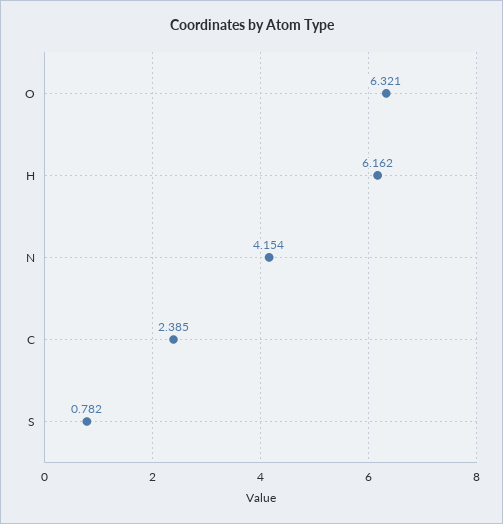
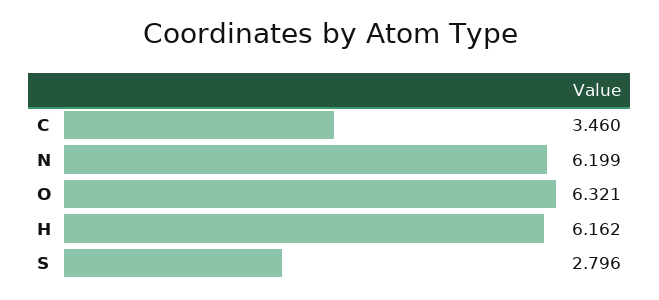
  {
    "O": 6.321,
    "H": 6.162,
-   "N": 4.154,
+   "N": 6.199,
-   "C": 2.385,
+   "C": 3.46,
-   "S": 0.782
+   "S": 2.796
  }

